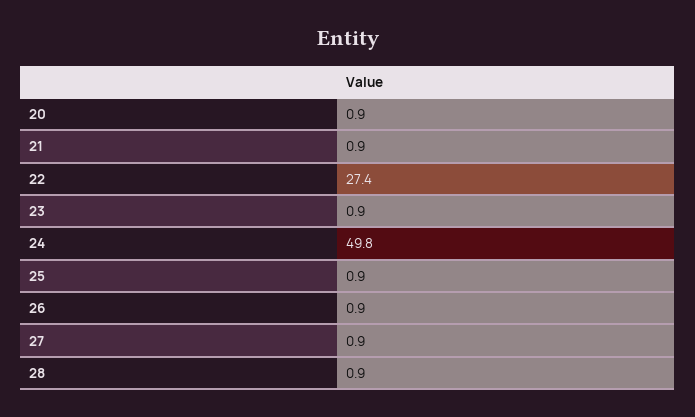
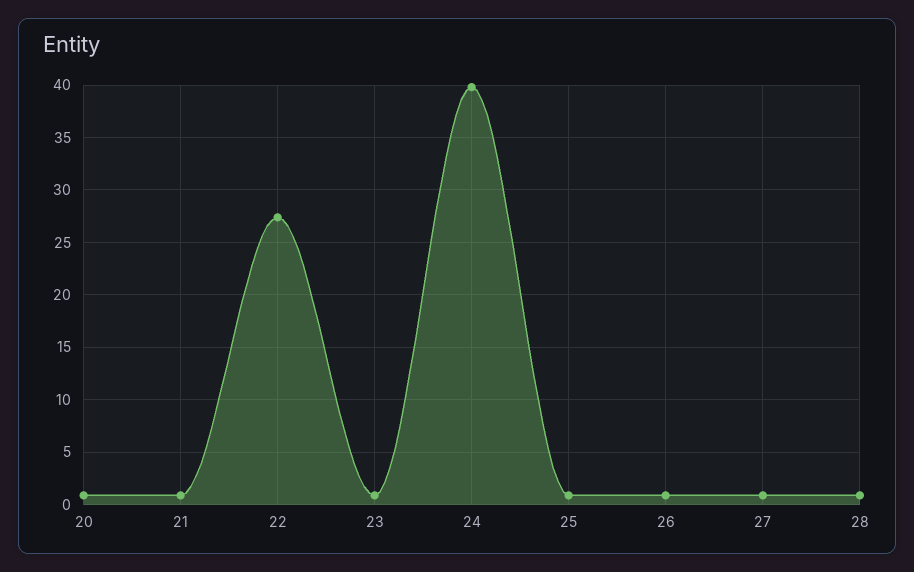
  {
    "20": 0.9,
    "21": 0.9,
    "22": 27.4,
    "23": 0.9,
-   "24": 49.8,
+   "24": 40,
    "25": 0.9,
    "26": 0.9,
    "27": 0.9,
    "28": 0.9
  }

